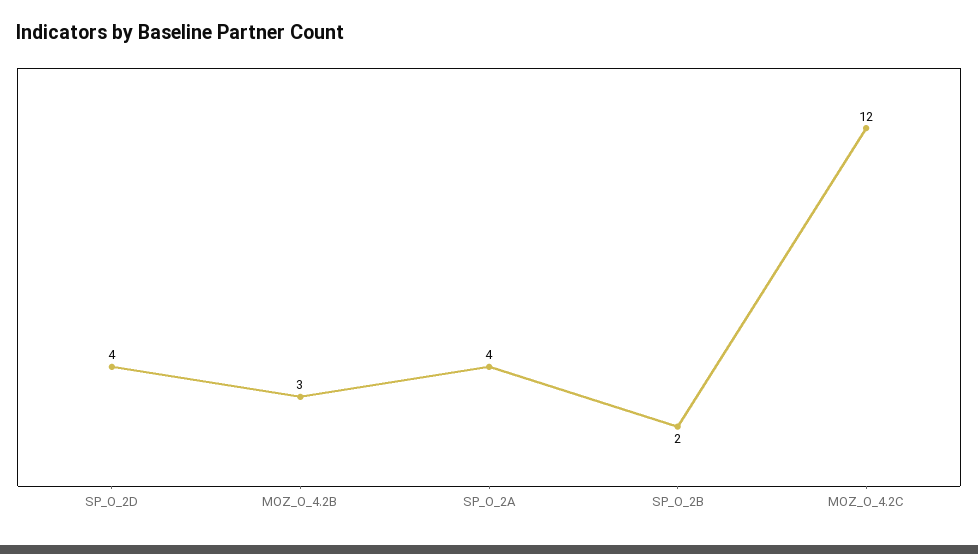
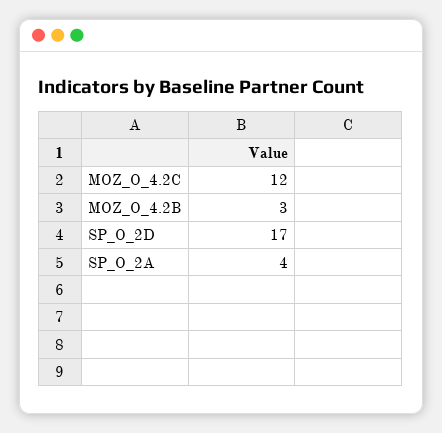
  {
-   "SP_O_2D": 4,
+   "SP_O_2D": 17,
    "MOZ_O_4.2B": 3,
    "SP_O_2A": 4,
-   "SP_O_2B": 2,
    "MOZ_O_4.2C": 12
  }

